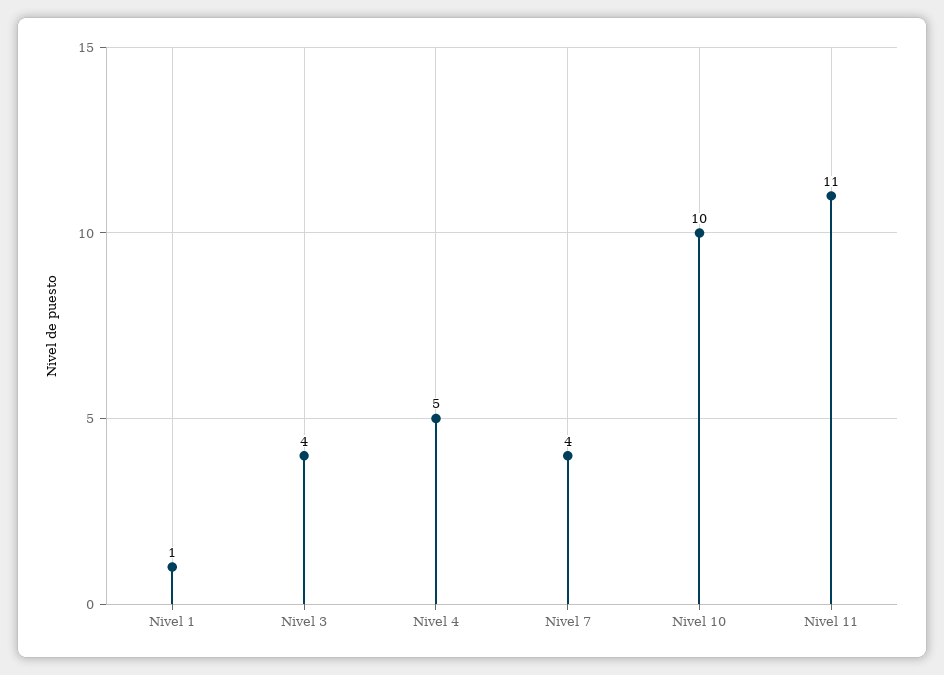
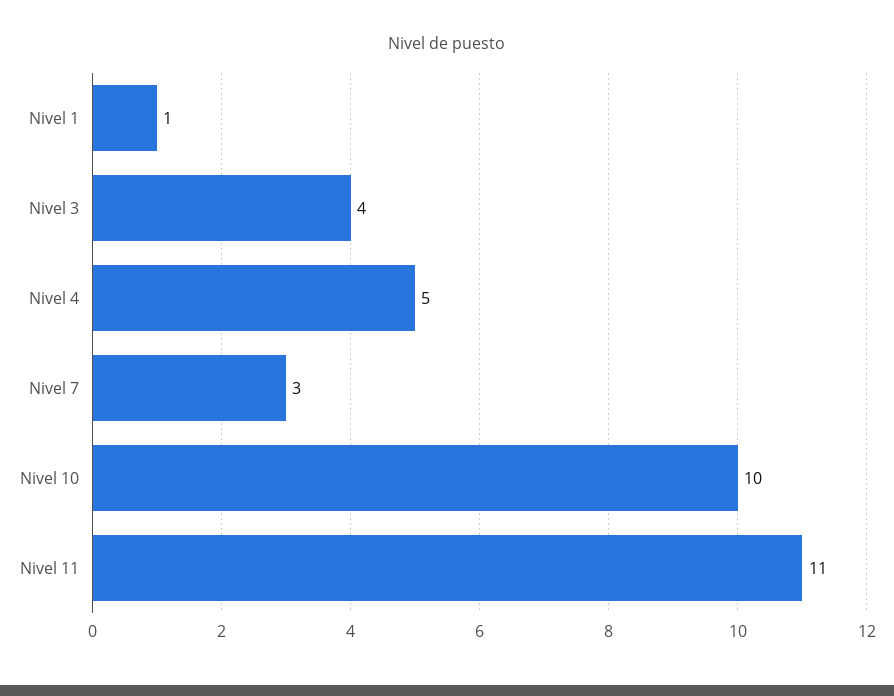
  {
    "Nivel 1": 1,
    "Nivel 3": 4,
    "Nivel 4": 5,
-   "Nivel 7": 4,
+   "Nivel 7": 3,
    "Nivel 10": 10,
    "Nivel 11": 11
  }

